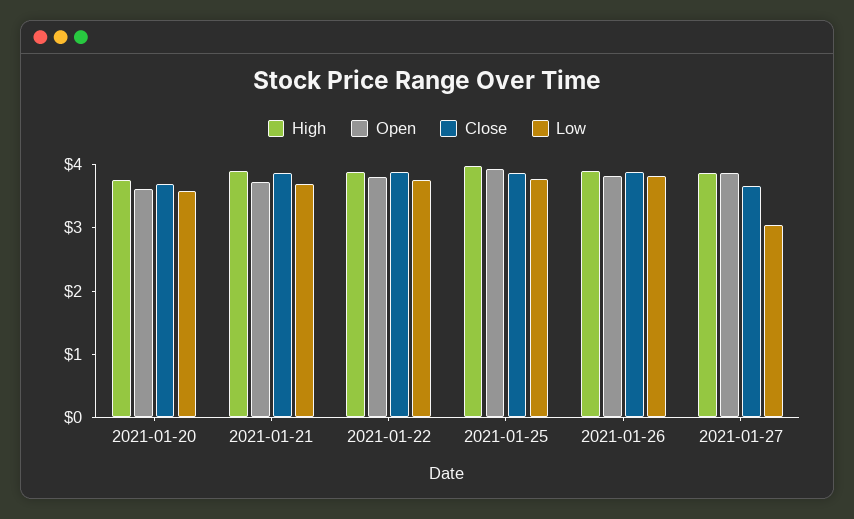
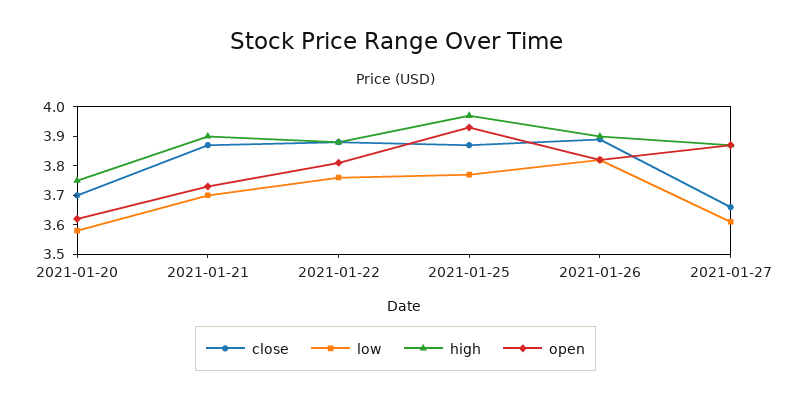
  {
    "High": {
      "2021-01-20": 3.75,
      "2021-01-21": 3.9,
      "2021-01-22": 3.9,
      "2021-01-25": 3.95,
      "2021-01-26": 3.9,
      "2021-01-27": 3.85
    },
    "Open": {
      "2021-01-20": 3.6,
      "2021-01-21": 3.75,
      "2021-01-22": 3.8,
      "2021-01-25": 3.95,
      "2021-01-26": 3.8,
      "2021-01-27": 3.85
    },
    "Close": {
      "2021-01-20": 3.7,
      "2021-01-21": 3.85,
      "2021-01-22": 3.9,
      "2021-01-25": 3.85,
      "2021-01-26": 3.9,
      "2021-01-27": 3.65
    },
    "Low": {
      "2021-01-20": 3.6,
      "2021-01-21": 3.7,
      "2021-01-22": 3.75,
      "2021-01-25": 3.75,
      "2021-01-26": 3.8,
-     "2021-01-27": 3
+     "2021-01-27": 3.6
    }
  }

